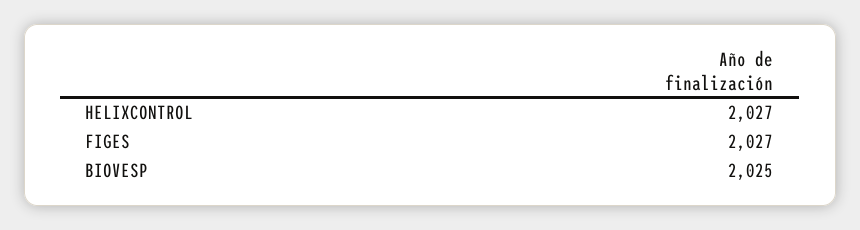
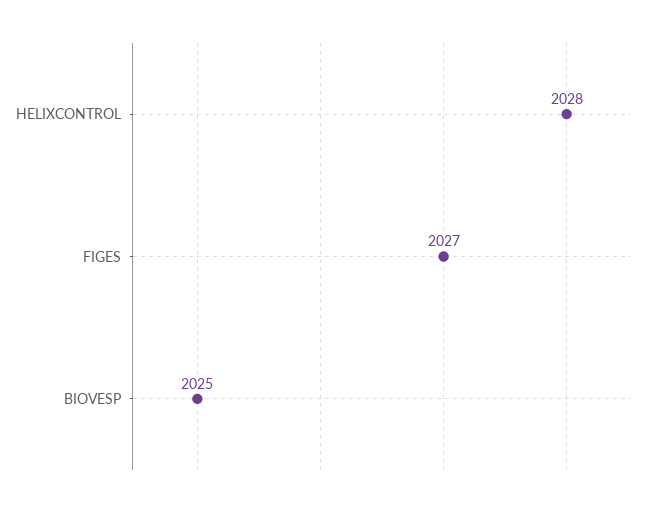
  {
-   "HELIXCONTROL": 2027,
+   "HELIXCONTROL": 2028,
    "FIGES": 2027,
    "BIOVESP": 2025
  }

